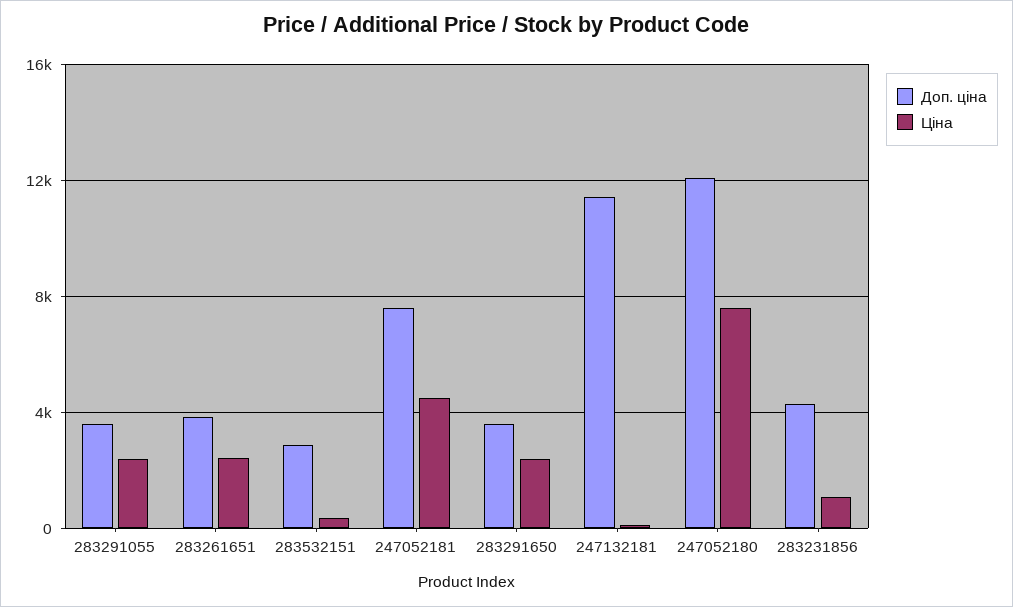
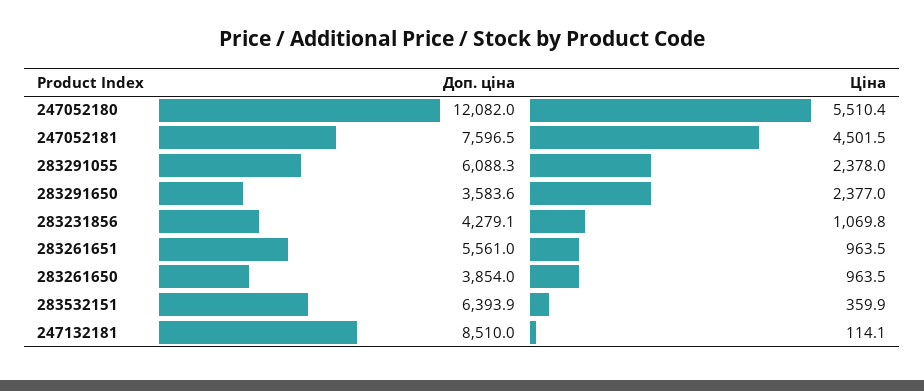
  {
    "Доп. ціна": {
-     "283291055": 3500,
+     "283291055": 6088.3,
-     "283261651": 4000,
+     "283261651": 5561,
-     "283532151": 3000,
+     "283532151": 6393.9,
      "247052181": 7596.5,
      "283291650": 3583.6,
-     "247132181": 11500,
+     "247132181": 8510,
      "247052180": 12082,
-     "283231856": 4279.1
+     "283231856": 4279.1,
+     "283261650": 3854
    },
    "Ціна": {
      "283291055": 2378,
-     "283261651": 2500,
+     "283261651": 963.5,
      "283532151": 359.9,
      "247052181": 4501.5,
      "283291650": 2377,
      "247132181": 114.1,
-     "247052180": 7500,
+     "247052180": 5510.4,
-     "283231856": 1069.8
+     "283231856": 1069.8,
+     "283261650": 963.5
    }
  }

